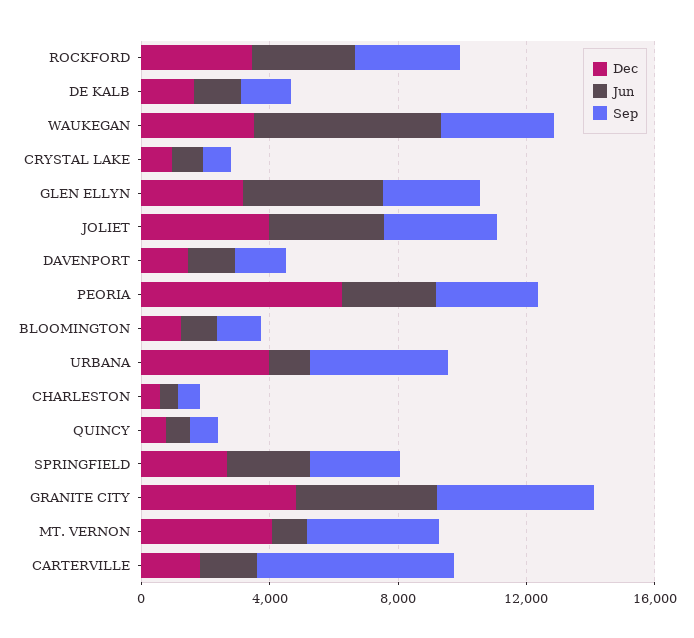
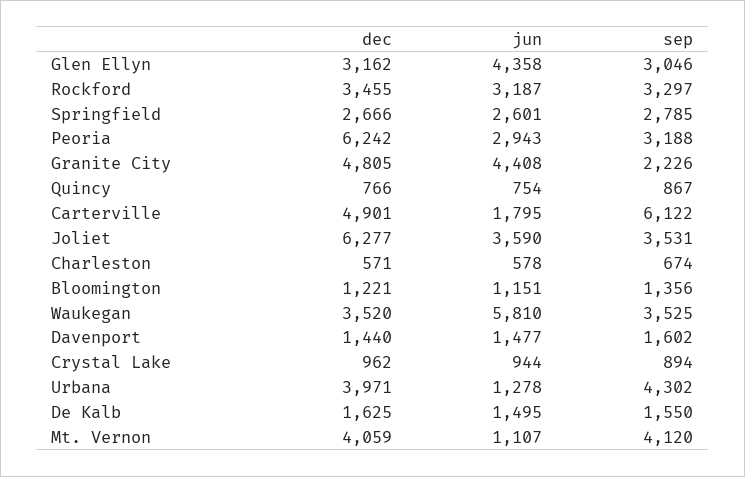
  {
    "Dec": {
      "ROCKFORD": 3455,
      "DE KALB": 1625,
      "WAUKEGAN": 3520,
      "CRYSTAL LAKE": 962,
      "GLEN ELLYN": 3162,
-     "JOLIET": 4000,
+     "JOLIET": 6277,
      "DAVENPORT": 1440,
      "PEORIA": 6242,
      "BLOOMINGTON": 1221,
      "URBANA": 3971,
      "CHARLESTON": 571,
      "QUINCY": 766,
      "SPRINGFIELD": 2666,
      "GRANITE CITY": 4805,
      "MT. VERNON": 4059,
-     "CARTERVILLE": 2000
+     "CARTERVILLE": 4901
    },
    "Jun": {
      "ROCKFORD": 3187,
      "DE KALB": 1495,
      "WAUKEGAN": 5810,
      "CRYSTAL LAKE": 944,
      "GLEN ELLYN": 4358,
      "JOLIET": 3590,
      "DAVENPORT": 1477,
      "PEORIA": 2943,
      "BLOOMINGTON": 1151,
      "URBANA": 1278,
      "CHARLESTON": 578,
      "QUINCY": 754,
      "SPRINGFIELD": 2601,
      "GRANITE CITY": 4408,
      "MT. VERNON": 1107,
      "CARTERVILLE": 1795
    },
    "Sep": {
      "ROCKFORD": 3297,
      "DE KALB": 1550,
      "WAUKEGAN": 3525,
      "CRYSTAL LAKE": 894,
      "GLEN ELLYN": 3046,
      "JOLIET": 3531,
      "DAVENPORT": 1602,
      "PEORIA": 3188,
      "BLOOMINGTON": 1356,
      "URBANA": 4302,
      "CHARLESTON": 674,
      "QUINCY": 867,
      "SPRINGFIELD": 2785,
-     "GRANITE CITY": 5000,
+     "GRANITE CITY": 2226,
      "MT. VERNON": 4120,
      "CARTERVILLE": 6122
    }
  }

